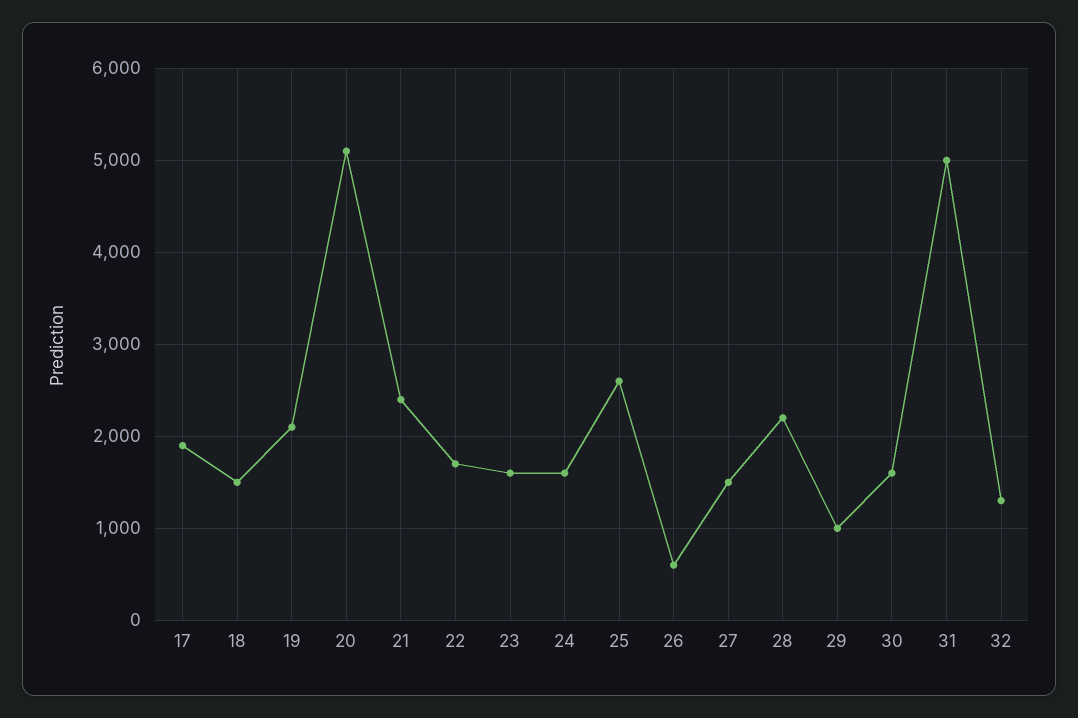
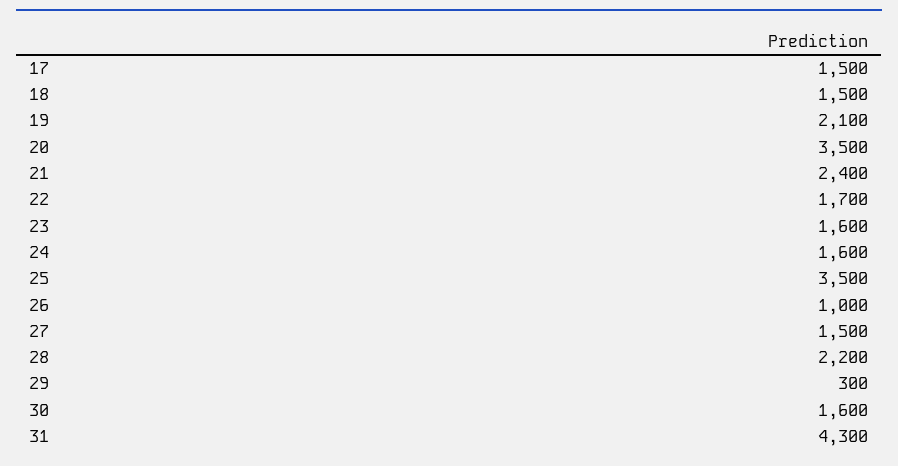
  {
-   "17": 1900,
+   "17": 1500,
    "18": 1500,
    "19": 2100,
-   "20": 5100,
+   "20": 3500,
    "21": 2400,
    "22": 1700,
    "23": 1600,
    "24": 1600,
-   "25": 2600,
+   "25": 3500,
-   "26": 600,
+   "26": 1000,
    "27": 1500,
    "28": 2200,
-   "29": 1000,
+   "29": 300,
    "30": 1600,
-   "31": 5000,
+   "31": 4300
-   "32": 1300
  }

